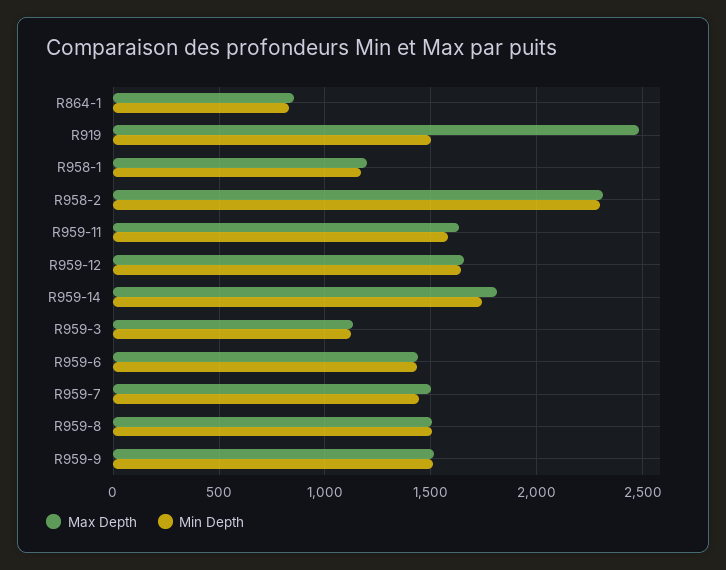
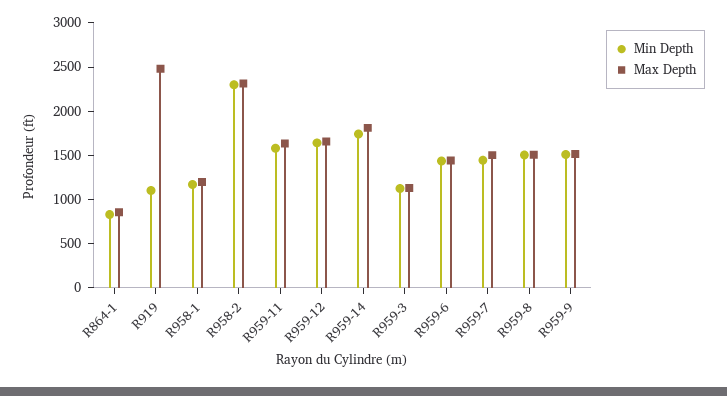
  {
    "Max Depth": {
      "R864-1": 850,
      "R919": 2500,
      "R958-1": 1200,
      "R958-2": 2300,
      "R959-11": 1650,
      "R959-12": 1650,
      "R959-14": 1800,
      "R959-3": 1150,
      "R959-6": 1450,
      "R959-7": 1500,
      "R959-8": 1500,
      "R959-9": 1500
    },
    "Min Depth": {
      "R864-1": 850,
-     "R919": 1500,
+     "R919": 1100,
      "R958-1": 1150,
      "R958-2": 2300,
      "R959-11": 1600,
      "R959-12": 1650,
      "R959-14": 1750,
      "R959-3": 1100,
      "R959-6": 1450,
      "R959-7": 1450,
      "R959-8": 1500,
      "R959-9": 1500
    }
  }

